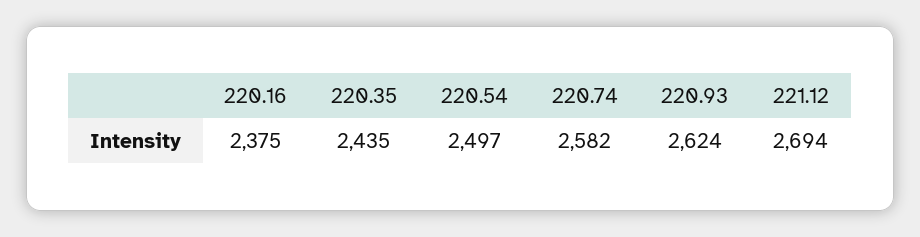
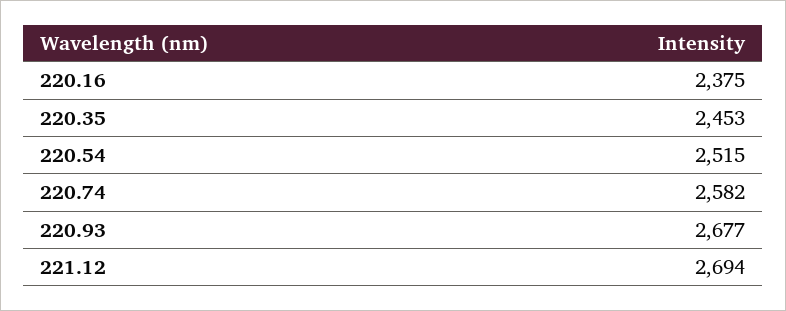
  {
    "220.16": 2375,
-   "220.35": 2435,
+   "220.35": 2453,
-   "220.54": 2497,
+   "220.54": 2515,
    "220.74": 2582,
-   "220.93": 2624,
+   "220.93": 2677,
    "221.12": 2694
  }

